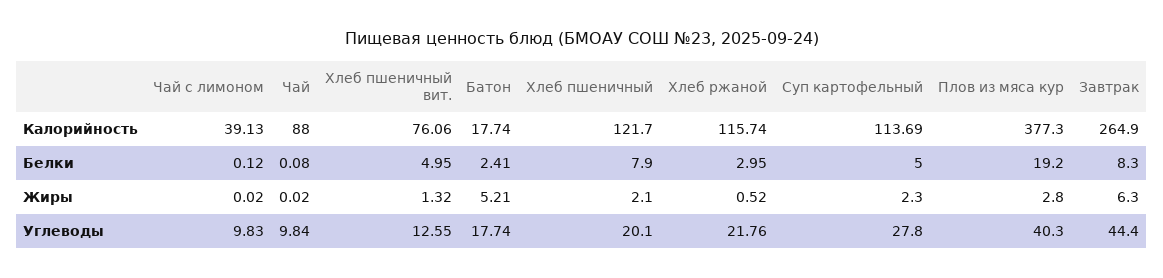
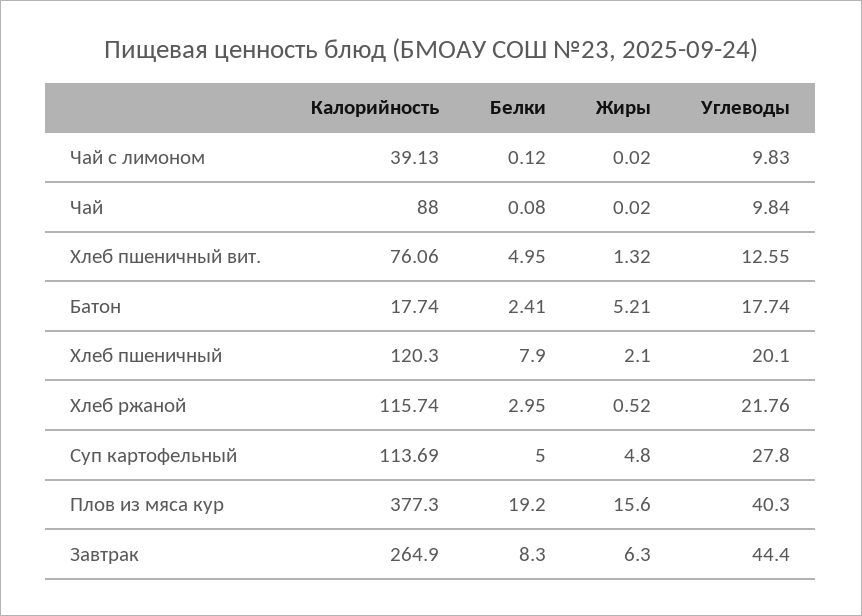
  {
    "Чай с лимоном": {
      "Калорийность": 39.13,
      "Белки": 0.12,
      "Жиры": 0.02,
      "Углеводы": 9.83
    },
    "Чай": {
      "Калорийность": 88,
      "Белки": 0.08,
      "Жиры": 0.02,
      "Углеводы": 9.84
    },
    "Хлеб пшеничный вит.": {
      "Калорийность": 76.06,
      "Белки": 4.95,
      "Жиры": 1.32,
      "Углеводы": 12.55
    },
    "Батон": {
      "Калорийность": 17.74,
      "Белки": 2.41,
      "Жиры": 5.21,
      "Углеводы": 17.74
    },
    "Хлеб пшеничный": {
-     "Калорийность": 121.7,
+     "Калорийность": 120.3,
      "Белки": 7.9,
      "Жиры": 2.1,
      "Углеводы": 20.1
    },
    "Хлеб ржаной": {
      "Калорийность": 115.74,
      "Белки": 2.95,
      "Жиры": 0.52,
      "Углеводы": 21.76
    },
    "Суп картофельный": {
      "Калорийность": 113.69,
      "Белки": 5,
-     "Жиры": 2.3,
+     "Жиры": 4.8,
      "Углеводы": 27.8
    },
    "Плов из мяса кур": {
      "Калорийность": 377.3,
      "Белки": 19.2,
-     "Жиры": 2.8,
+     "Жиры": 15.6,
      "Углеводы": 40.3
    },
    "Завтрак": {
      "Калорийность": 264.9,
      "Белки": 8.3,
      "Жиры": 6.3,
      "Углеводы": 44.4
    }
  }

